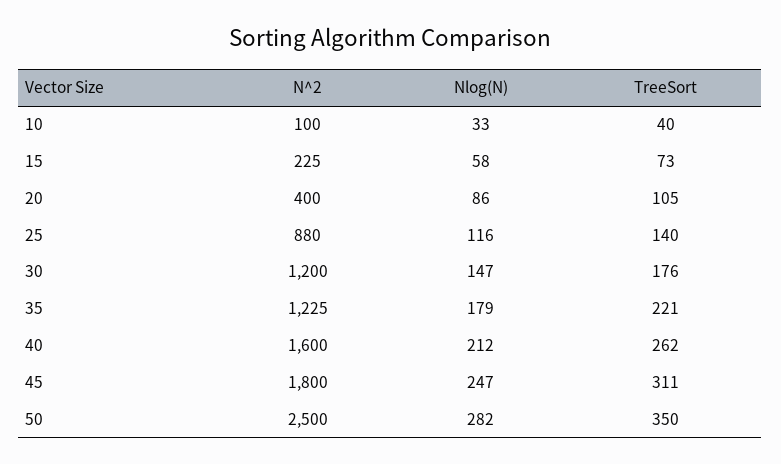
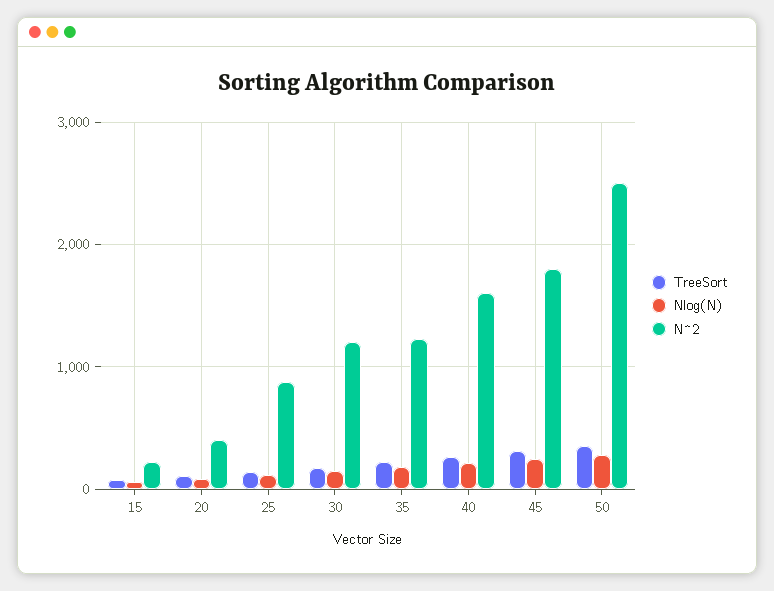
  {
    "N^2": {
-     "10": 100,
      "15": 225,
      "20": 400,
      "25": 880,
      "30": 1200,
      "35": 1225,
      "40": 1600,
      "45": 1800,
      "50": 2500
    },
    "Nlog(N)": {
-     "10": 33,
      "15": 58,
      "20": 86,
      "25": 116,
      "30": 147,
      "35": 179,
      "40": 212,
      "45": 247,
      "50": 282
    },
    "TreeSort": {
-     "10": 40,
      "15": 73,
      "20": 105,
      "25": 140,
      "30": 176,
      "35": 221,
      "40": 262,
      "45": 311,
      "50": 350
    }
  }

